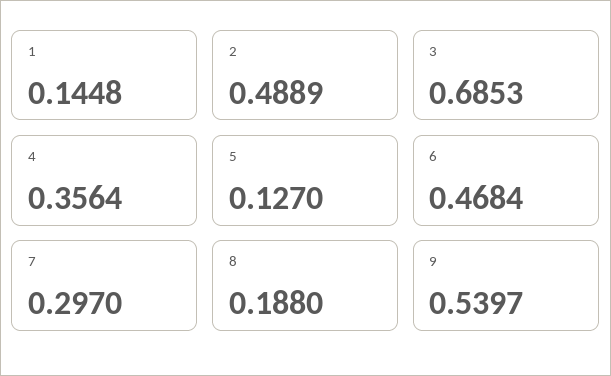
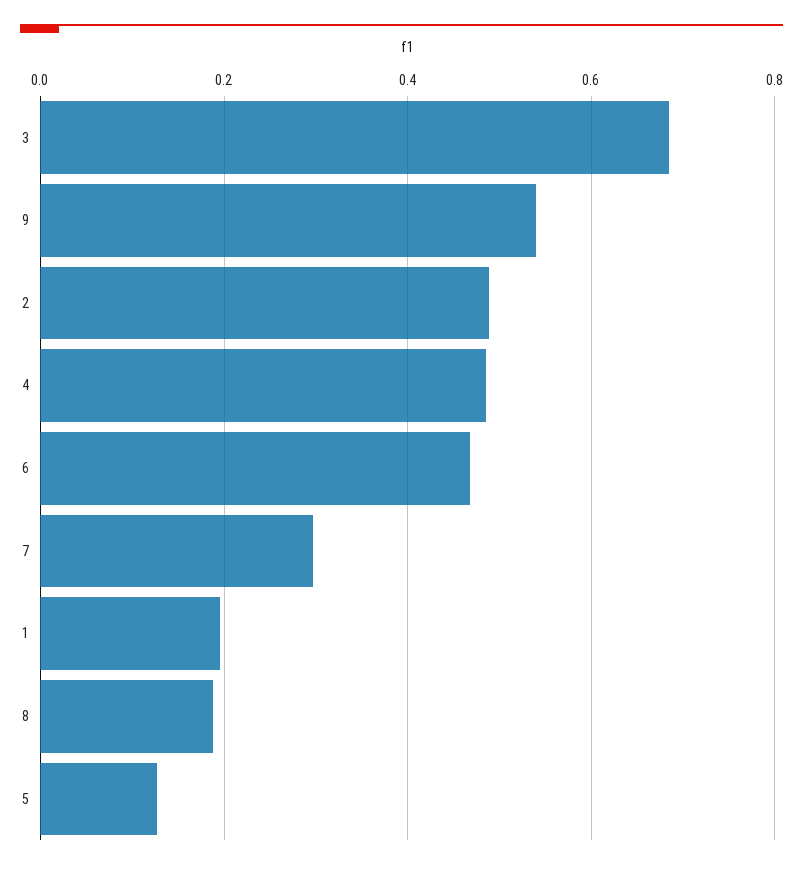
  {
-   "1": 0.1448,
+   "1": 0.2,
    "2": 0.4889,
    "3": 0.6853,
-   "4": 0.3564,
+   "4": 0.48,
    "5": 0.127,
    "6": 0.4684,
    "7": 0.297,
    "8": 0.188,
    "9": 0.5397
  }

